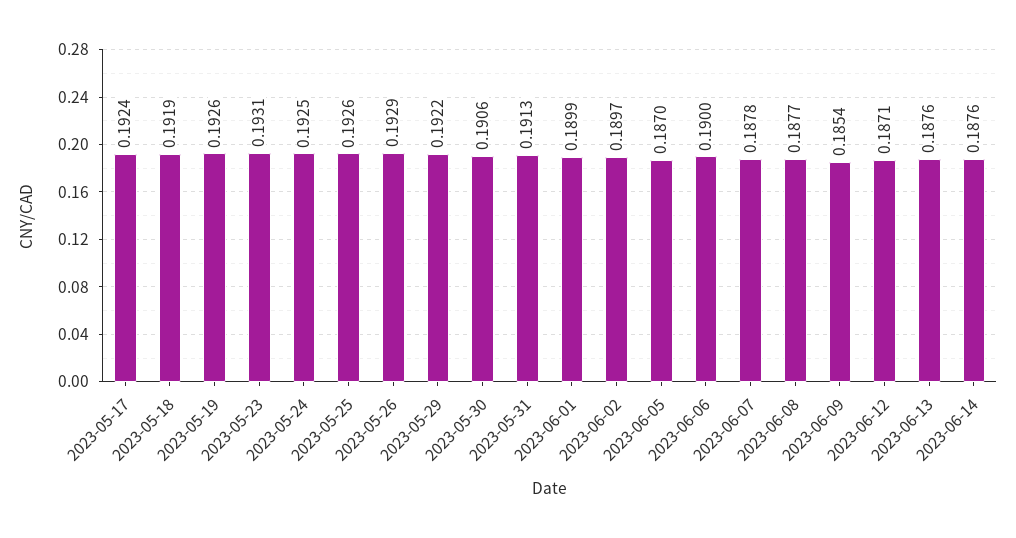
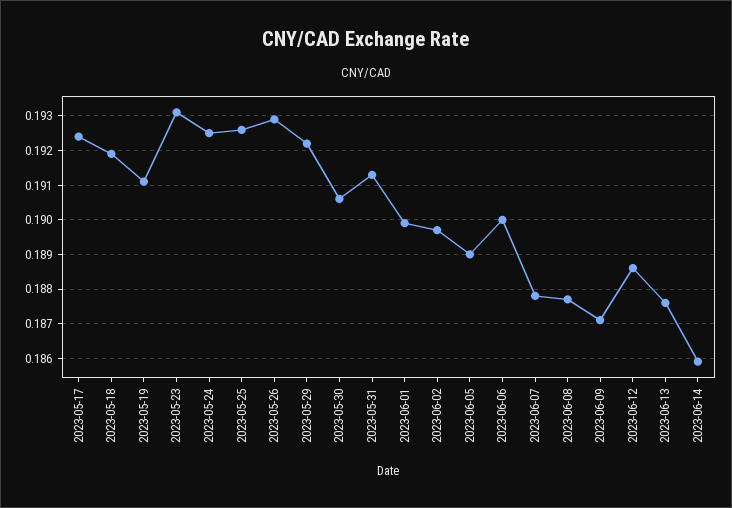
  {
    "2023-05-17": 0.1924,
    "2023-05-18": 0.1919,
-   "2023-05-19": 0.1926,
+   "2023-05-19": 0.191,
    "2023-05-23": 0.1931,
    "2023-05-24": 0.1925,
    "2023-05-25": 0.1926,
    "2023-05-26": 0.1929,
    "2023-05-29": 0.1922,
    "2023-05-30": 0.1906,
    "2023-05-31": 0.1913,
    "2023-06-01": 0.1899,
    "2023-06-02": 0.1897,
-   "2023-06-05": 0.187,
+   "2023-06-05": 0.189,
    "2023-06-06": 0.19,
    "2023-06-07": 0.1878,
    "2023-06-08": 0.1877,
-   "2023-06-09": 0.1854,
+   "2023-06-09": 0.187,
-   "2023-06-12": 0.1871,
+   "2023-06-12": 0.1885,
    "2023-06-13": 0.1876,
-   "2023-06-14": 0.1876
+   "2023-06-14": 0.186
  }

